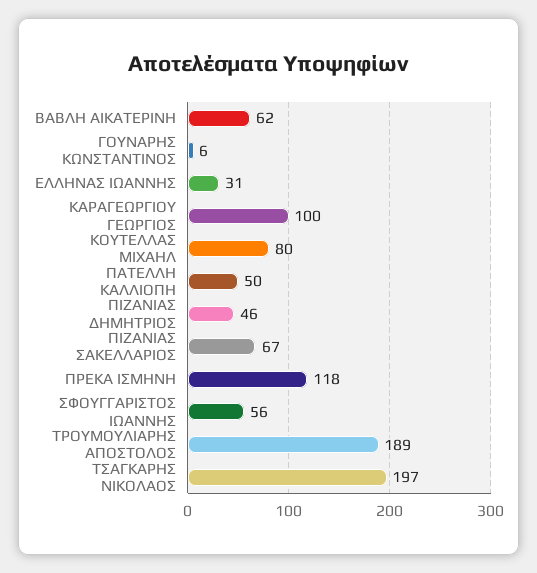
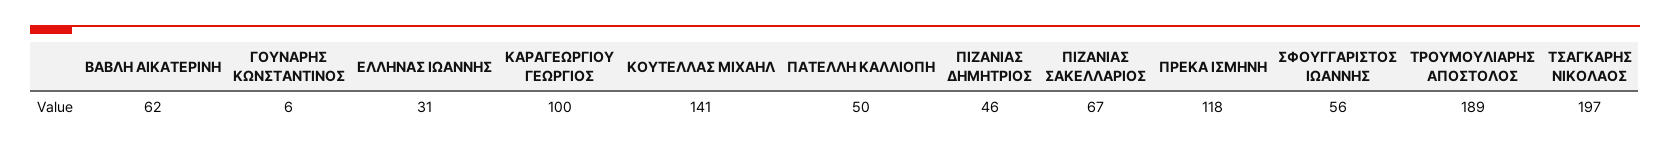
  {
    "ΒΑΒΛΗ ΑΙΚΑΤΕΡΙΝΗ": 62,
    "ΓΟΥΝΑΡΗΣ ΚΩΝΣΤΑΝΤΙΝΟΣ": 6,
    "ΕΛΛΗΝΑΣ ΙΩΑΝΝΗΣ": 31,
    "ΚΑΡΑΓΕΩΡΓΙΟΥ ΓΕΩΡΓΙΟΣ": 100,
-   "ΚΟΥΤΕΛΛΑΣ ΜΙΧΑΗΛ": 80,
+   "ΚΟΥΤΕΛΛΑΣ ΜΙΧΑΗΛ": 141,
    "ΠΑΤΕΛΛΗ ΚΑΛΛΙΟΠΗ": 50,
    "ΠΙΖΑΝΙΑΣ ΔΗΜΗΤΡΙΟΣ": 46,
    "ΠΙΖΑΝΙΑΣ ΣΑΚΕΛΛΑΡΙΟΣ": 67,
    "ΠΡΕΚΑ ΙΣΜΗΝΗ": 118,
    "ΣΦΟΥΓΓΑΡΙΣΤΟΣ ΙΩΑΝΝΗΣ": 56,
    "ΤΡΟΥΜΟΥΛΙΑΡΗΣ ΑΠΟΣΤΟΛΟΣ": 189,
    "ΤΣΑΓΚΑΡΗΣ ΝΙΚΟΛΑΟΣ": 197
  }

